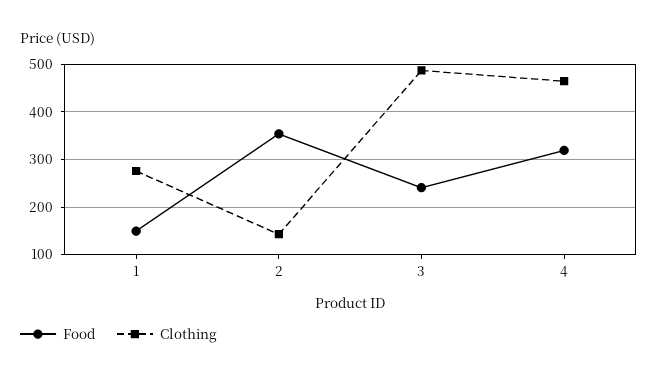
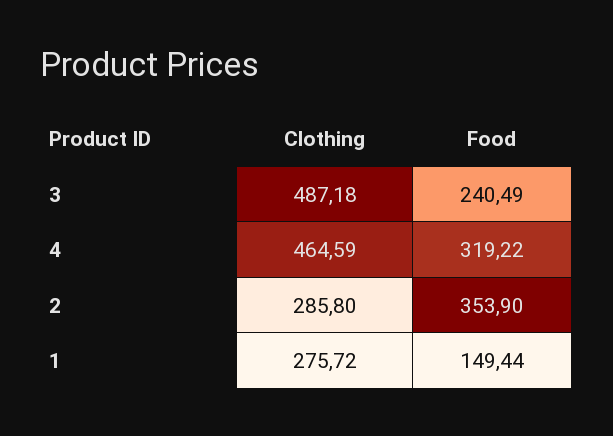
  {
    "Food": {
      "1": 149.44,
      "2": 353.9,
      "3": 240.49,
      "4": 319.22
    },
    "Clothing": {
      "1": 275.72,
-     "2": 140,
+     "2": 285.8,
      "3": 487.18,
      "4": 464.59
    }
  }

